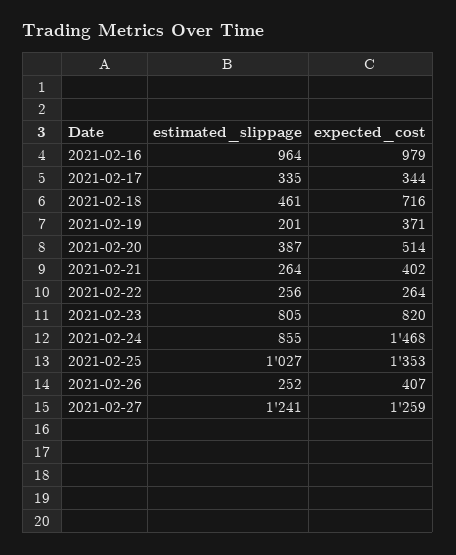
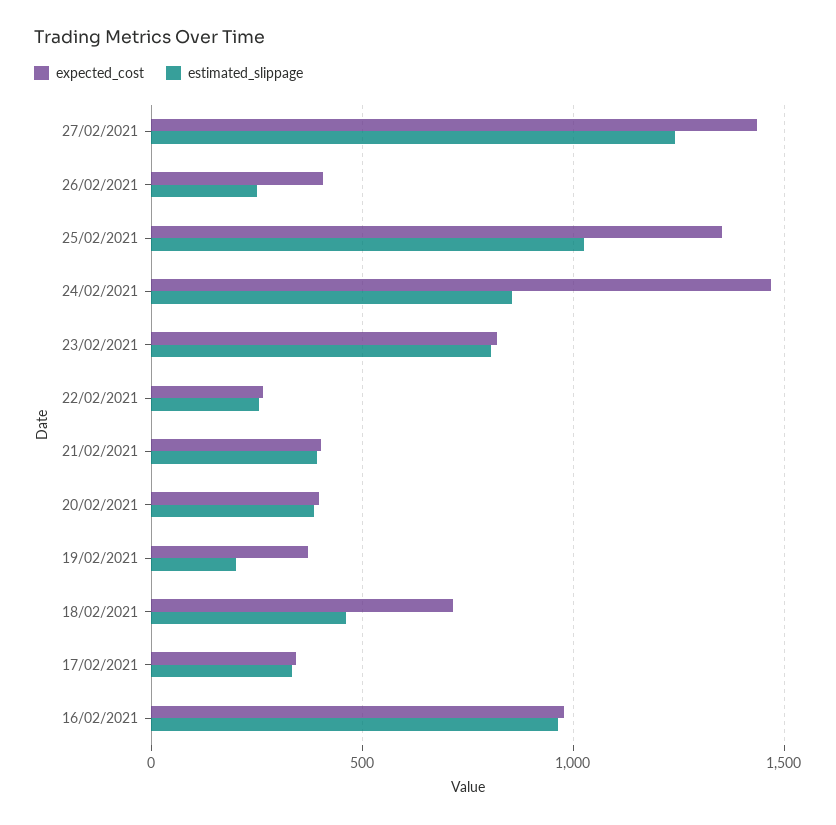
  {
    "estimated_slippage": {
      "2021-02-16": 964,
      "2021-02-17": 335,
      "2021-02-18": 461,
      "2021-02-19": 201,
      "2021-02-20": 387,
-     "2021-02-21": 264,
+     "2021-02-21": 400,
      "2021-02-22": 256,
      "2021-02-23": 805,
      "2021-02-24": 855,
      "2021-02-25": 1027,
      "2021-02-26": 252,
      "2021-02-27": 1241
    },
    "expected_cost": {
      "2021-02-16": 979,
      "2021-02-17": 344,
      "2021-02-18": 716,
      "2021-02-19": 371,
-     "2021-02-20": 514,
+     "2021-02-20": 400,
      "2021-02-21": 402,
      "2021-02-22": 264,
      "2021-02-23": 820,
      "2021-02-24": 1468,
      "2021-02-25": 1353,
      "2021-02-26": 407,
-     "2021-02-27": 1259
+     "2021-02-27": 1450
    }
  }

